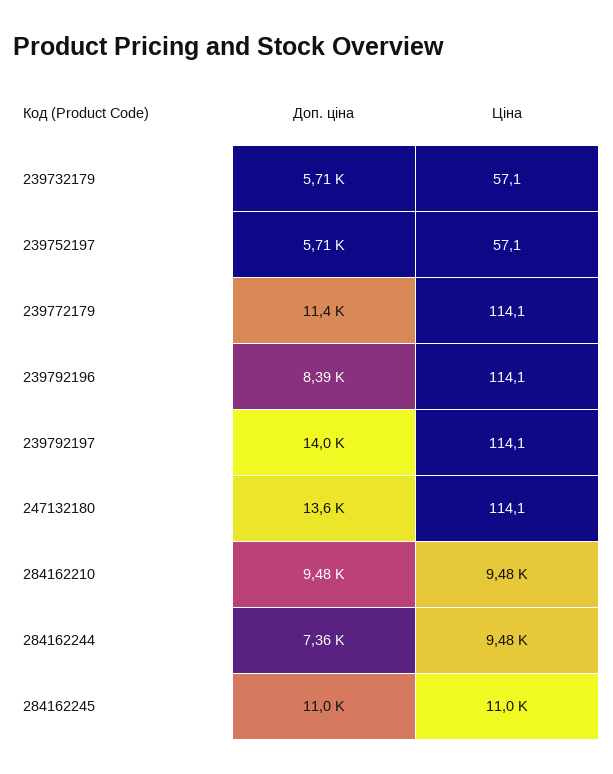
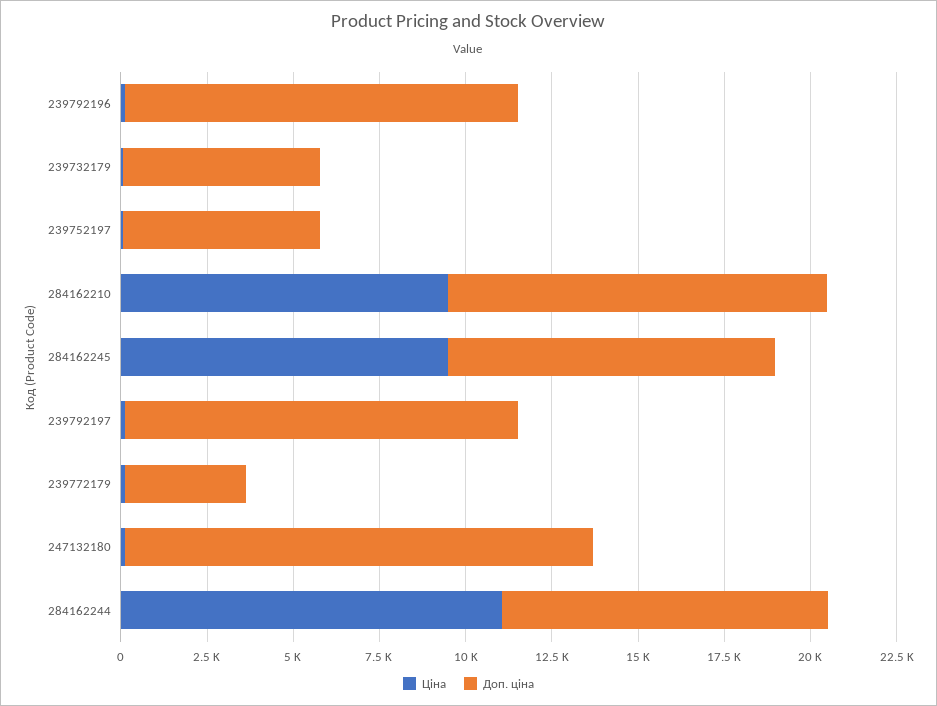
  {
    "Доп. ціна": {
      "239732179": 5710,
      "239752197": 5710,
-     "239772179": 11400,
+     "239772179": 3500,
-     "239792196": 8390,
+     "239792196": 11500,
-     "239792197": 14000,
+     "239792197": 11500,
      "247132180": 13600,
-     "284162210": 9480,
+     "284162210": 11000,
-     "284162244": 7360,
+     "284162244": 9500,
-     "284162245": 11000
+     "284162245": 9500
    },
    "Ціна": {
      "239732179": 57.1,
      "239752197": 57.1,
      "239772179": 114.1,
      "239792196": 114.1,
      "239792197": 114.1,
      "247132180": 114.1,
      "284162210": 9480,
-     "284162244": 9480,
+     "284162244": 11000,
-     "284162245": 11000
+     "284162245": 9500
    }
  }

